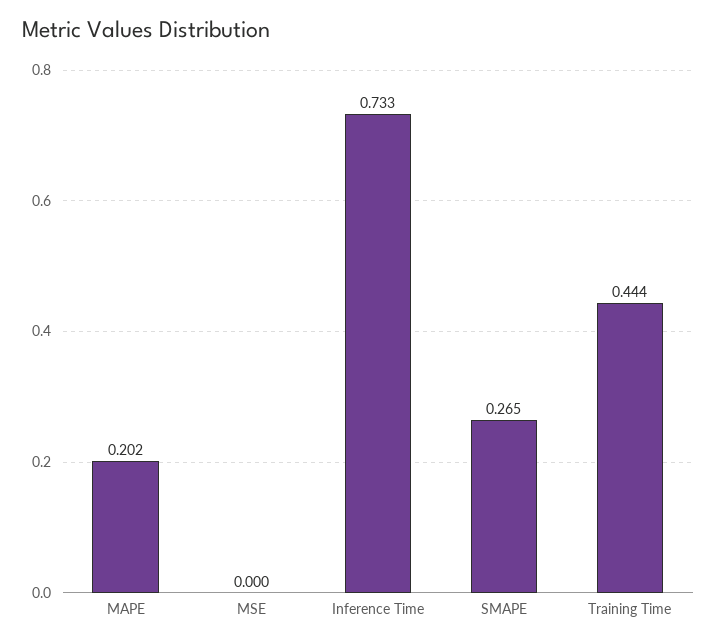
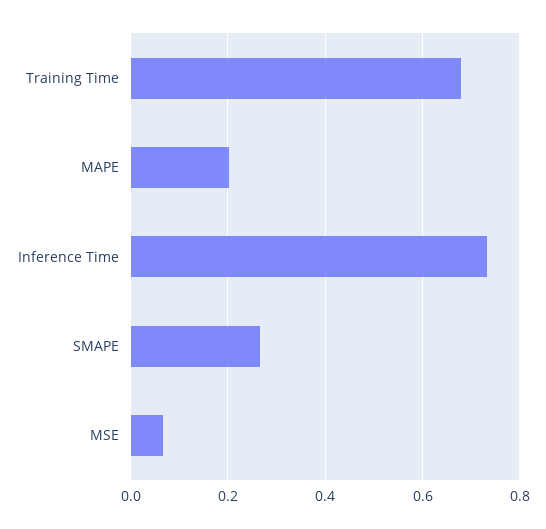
  {
    "MAPE": 0.202,
-   "MSE": 0,
+   "MSE": 0.06,
    "Inference Time": 0.733,
    "SMAPE": 0.265,
-   "Training Time": 0.444
+   "Training Time": 0.68
  }

